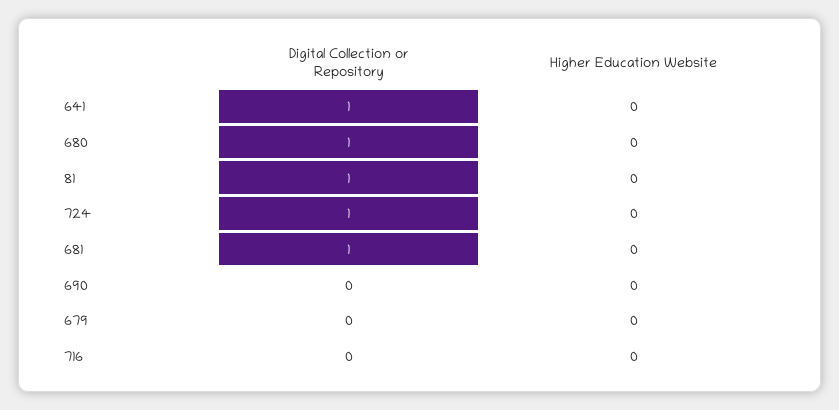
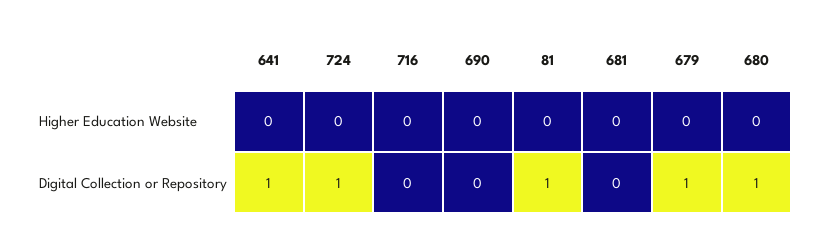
  {
    "Digital Collection or Repository": {
      "641": 1,
      "680": 1,
      "81": 1,
      "724": 1,
-     "681": 1,
+     "681": 0,
      "690": 0,
-     "679": 0,
+     "679": 1,
      "716": 0
    },
    "Higher Education Website": {
      "641": 0,
      "680": 0,
      "81": 0,
      "724": 0,
      "681": 0,
      "690": 0,
      "679": 0,
      "716": 0
    }
  }

